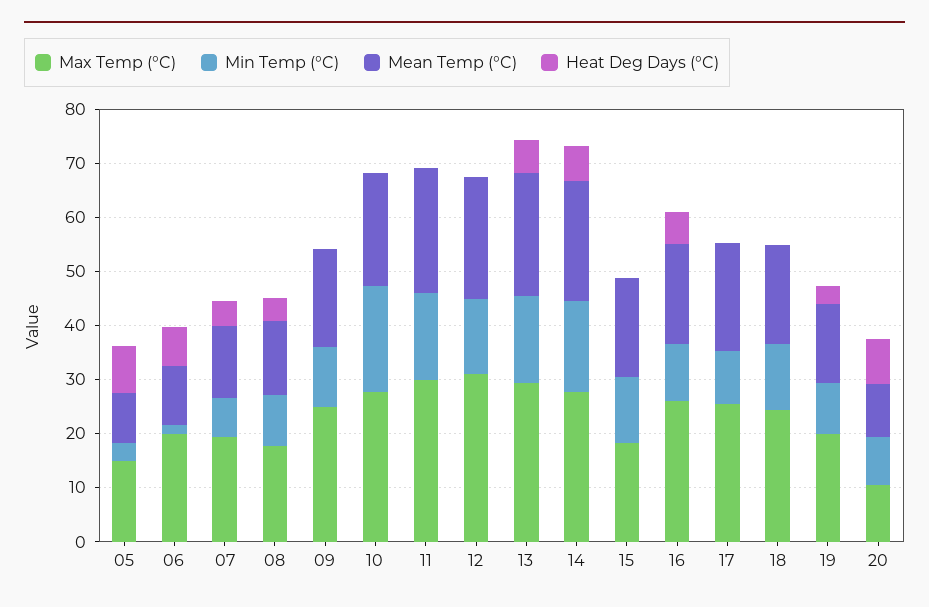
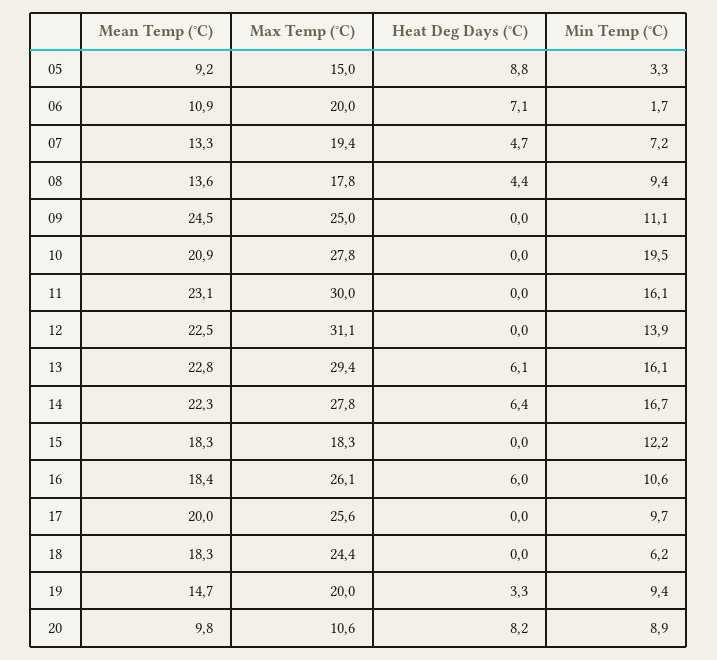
  {
    "Max Temp (°C)": {
      "05": 15,
      "06": 20,
      "07": 19.4,
      "08": 17.8,
      "09": 25,
      "10": 27.8,
      "11": 30,
      "12": 31.1,
      "13": 29.4,
      "14": 27.8,
      "15": 18.3,
      "16": 26.1,
      "17": 25.6,
      "18": 24.4,
      "19": 20,
      "20": 10.6
    },
    "Min Temp (°C)": {
      "05": 3.3,
      "06": 1.7,
      "07": 7.2,
      "08": 9.4,
      "09": 11.1,
      "10": 19.5,
      "11": 16.1,
      "12": 13.9,
      "13": 16.1,
      "14": 16.7,
      "15": 12.2,
      "16": 10.6,
      "17": 9.7,
-     "18": 12,
+     "18": 6.2,
      "19": 9.4,
      "20": 8.9
    },
    "Mean Temp (°C)": {
      "05": 9.2,
      "06": 10.9,
      "07": 13.3,
      "08": 13.6,
-     "09": 18,
+     "09": 24.5,
      "10": 20.9,
      "11": 23.1,
      "12": 22.5,
      "13": 22.8,
      "14": 22.3,
      "15": 18.3,
      "16": 18.4,
      "17": 20,
      "18": 18.3,
      "19": 14.7,
      "20": 9.8
    },
    "Heat Deg Days (°C)": {
      "05": 8.8,
      "06": 7.1,
      "07": 4.7,
      "08": 4.4,
      "09": 0,
      "10": 0,
      "11": 0,
      "12": 0,
      "13": 6.1,
      "14": 6.4,
      "15": 0,
      "16": 6,
      "17": 0,
      "18": 0,
      "19": 3.3,
      "20": 8.2
    }
  }

